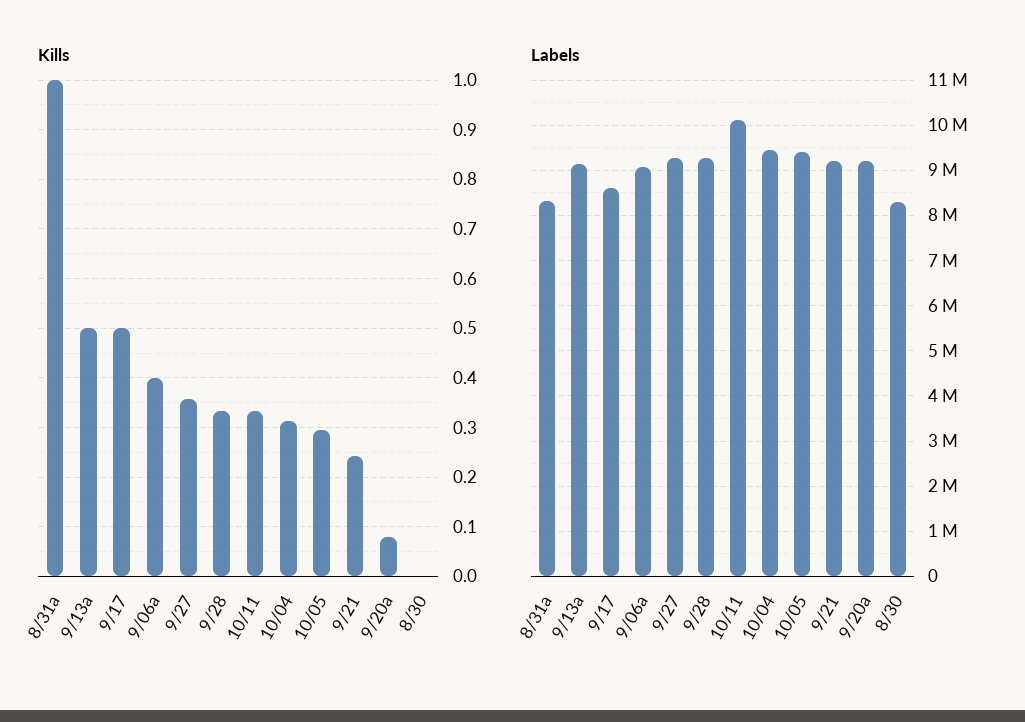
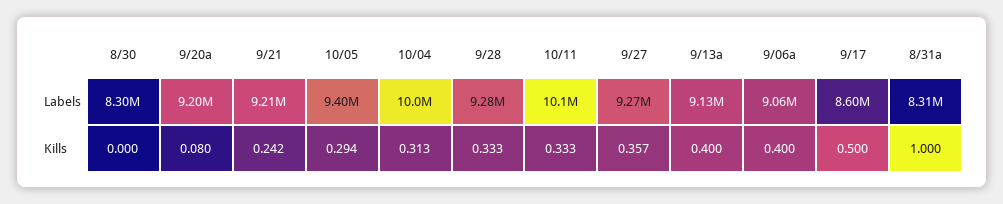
  {
    "Kills": {
      "8/31a": 1,
-     "9/13a": 0.5,
+     "9/13a": 0.4,
      "9/17": 0.5,
      "9/06a": 0.4,
      "9/27": 0.357,
      "9/28": 0.333,
      "10/11": 0.333,
      "10/04": 0.313,
      "10/05": 0.294,
      "9/21": 0.242,
      "9/20a": 0.08,
      "8/30": 0
    },
    "Labels": {
      "8/31a": 8310000,
      "9/13a": 9130000,
      "9/17": 8600000,
      "9/06a": 9060000,
      "9/27": 9270000,
      "9/28": 9280000,
      "10/11": 10100000,
-     "10/04": 9400000,
+     "10/04": 10000000,
      "10/05": 9400000,
      "9/21": 9210000,
      "9/20a": 9200000,
      "8/30": 8300000
    }
  }

